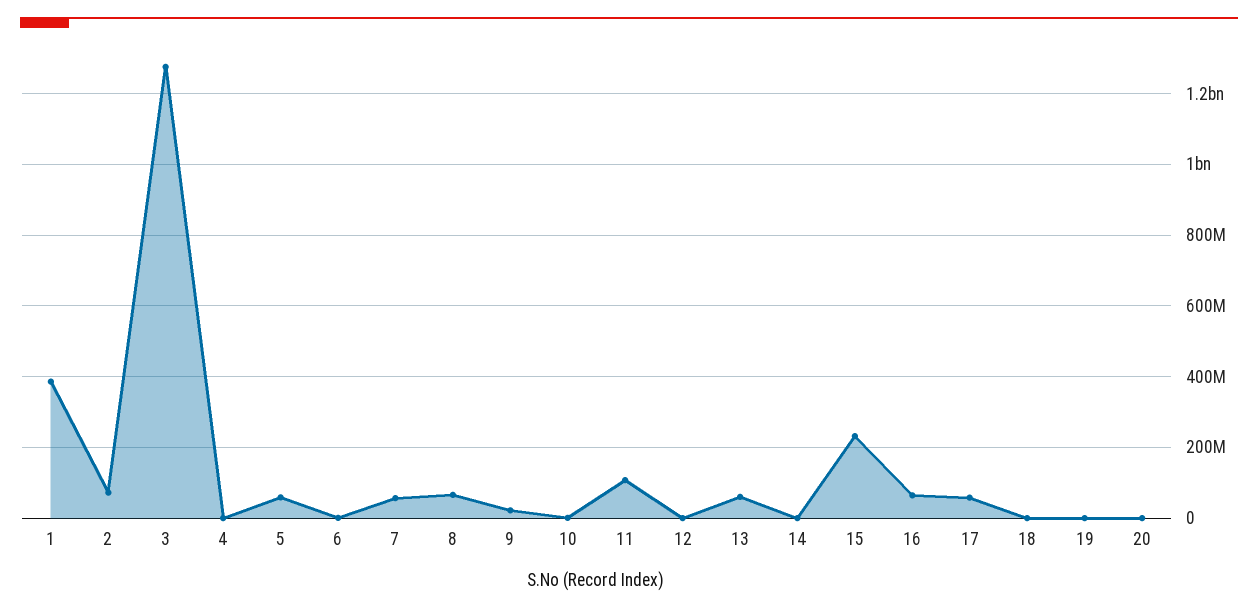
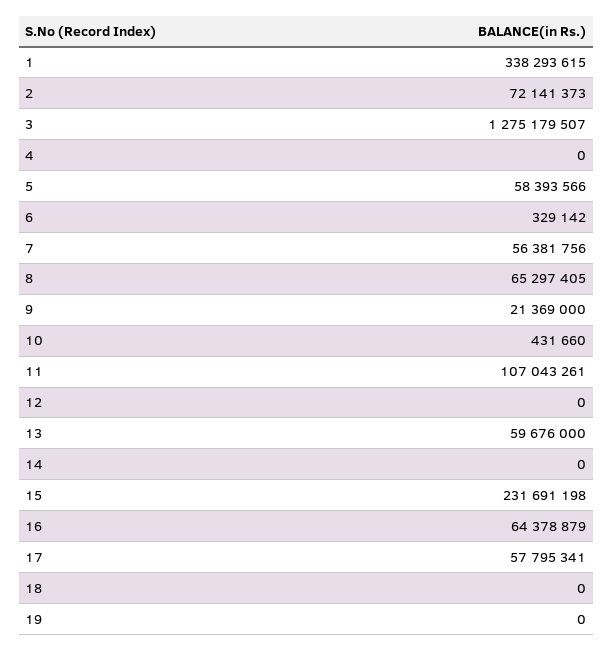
  {
-   "1": 380000000,
+   "1": 338293615,
    "2": 72141373,
    "3": 1275179507,
    "4": 0,
    "5": 58393566,
    "6": 329142,
    "7": 56381756,
    "8": 65297405,
    "9": 21369000,
    "10": 431660,
    "11": 107043261,
    "12": 0,
    "13": 59676000,
    "14": 0,
    "15": 231691198,
    "16": 64378879,
    "17": 57795341,
    "18": 0,
-   "19": 0,
+   "19": 0
-   "20": 0
  }

